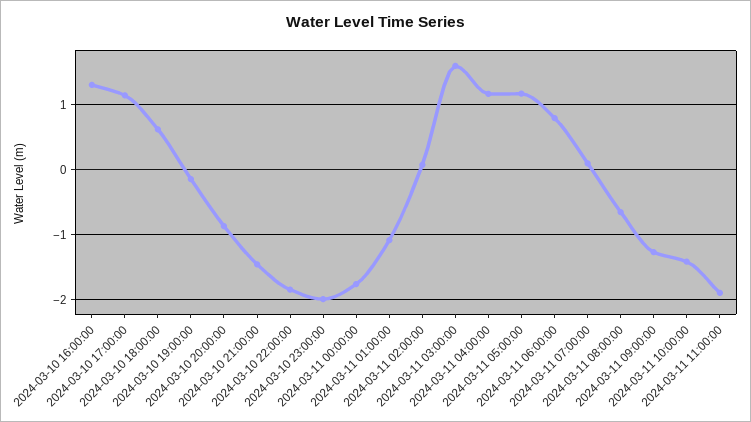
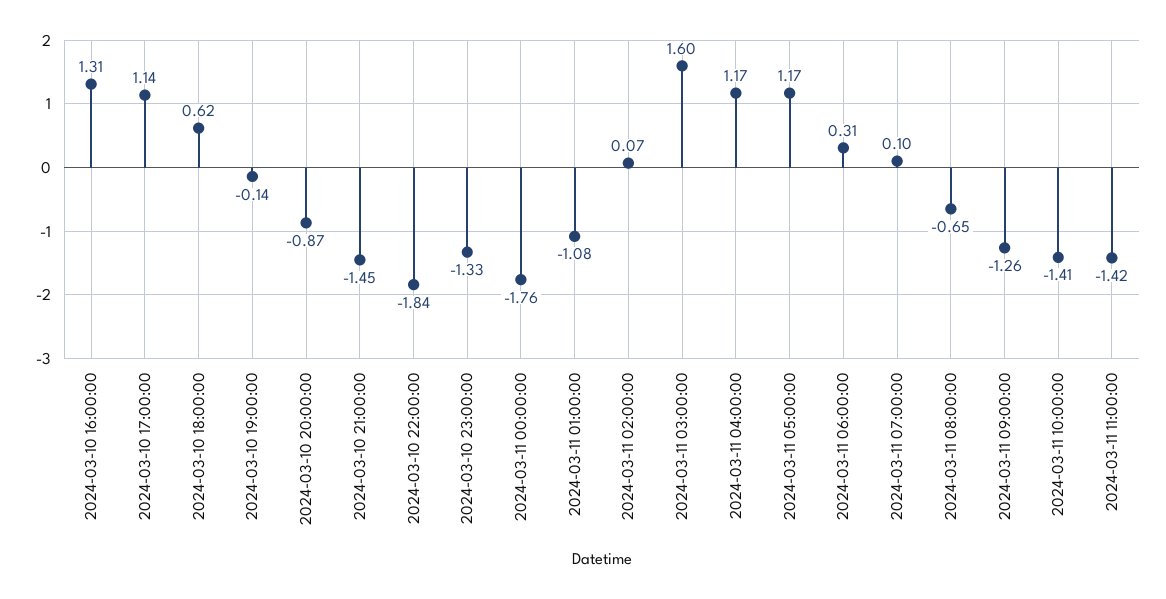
  {
    "2024-03-10 16:00:00": 1.31,
    "2024-03-10 17:00:00": 1.14,
    "2024-03-10 18:00:00": 0.62,
    "2024-03-10 19:00:00": -0.14,
    "2024-03-10 20:00:00": -0.87,
    "2024-03-10 21:00:00": -1.45,
    "2024-03-10 22:00:00": -1.84,
-   "2024-03-10 23:00:00": -2,
+   "2024-03-10 23:00:00": -1.33,
    "2024-03-11 00:00:00": -1.76,
    "2024-03-11 01:00:00": -1.08,
    "2024-03-11 02:00:00": 0.07,
    "2024-03-11 03:00:00": 1.6,
    "2024-03-11 04:00:00": 1.17,
    "2024-03-11 05:00:00": 1.17,
-   "2024-03-11 06:00:00": 0.8,
+   "2024-03-11 06:00:00": 0.31,
    "2024-03-11 07:00:00": 0.1,
    "2024-03-11 08:00:00": -0.65,
    "2024-03-11 09:00:00": -1.26,
    "2024-03-11 10:00:00": -1.41,
-   "2024-03-11 11:00:00": -1.9
+   "2024-03-11 11:00:00": -1.42
  }

